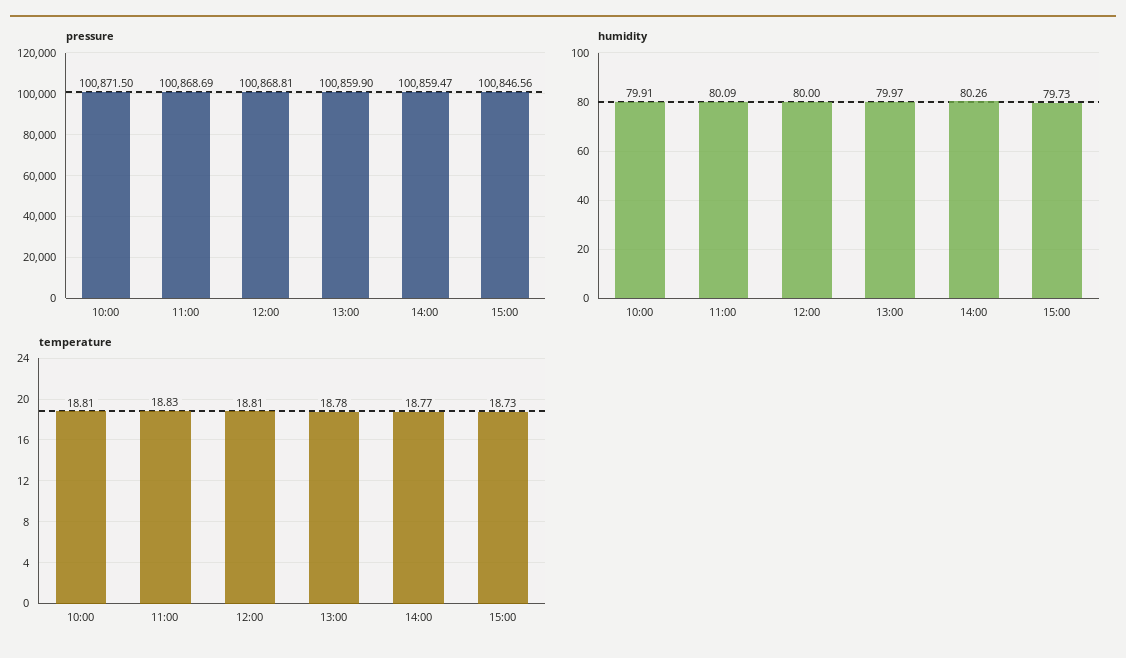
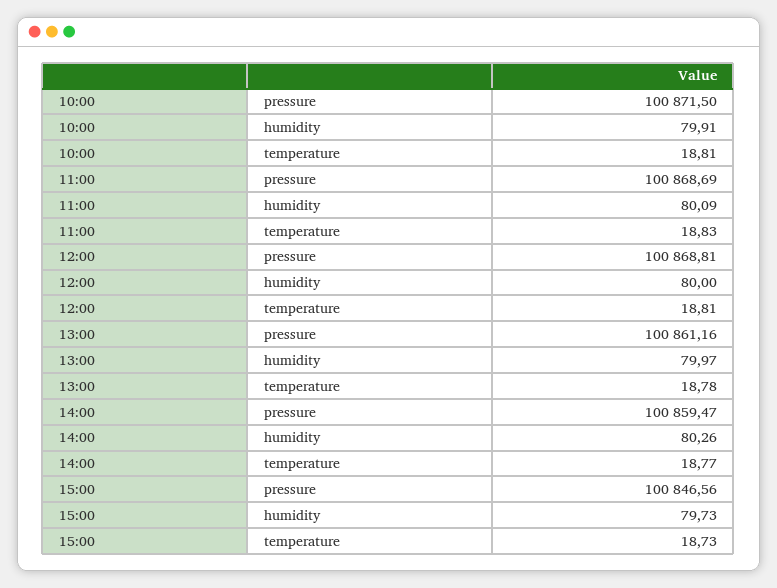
  {
    "pressure": {
      "10:00": 100871.5,
      "11:00": 100868.69,
      "12:00": 100868.81,
-     "13:00": 100859.9,
+     "13:00": 100861.16,
      "14:00": 100859.47,
      "15:00": 100846.56
    },
    "humidity": {
      "10:00": 79.91,
      "11:00": 80.09,
      "12:00": 80,
      "13:00": 79.97,
      "14:00": 80.26,
      "15:00": 79.73
    },
    "temperature": {
      "10:00": 18.81,
      "11:00": 18.83,
      "12:00": 18.81,
      "13:00": 18.78,
      "14:00": 18.77,
      "15:00": 18.73
    }
  }

